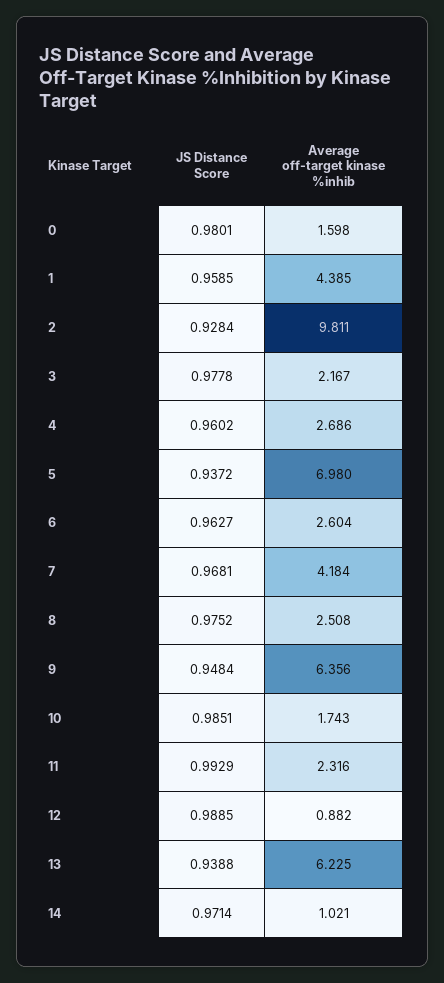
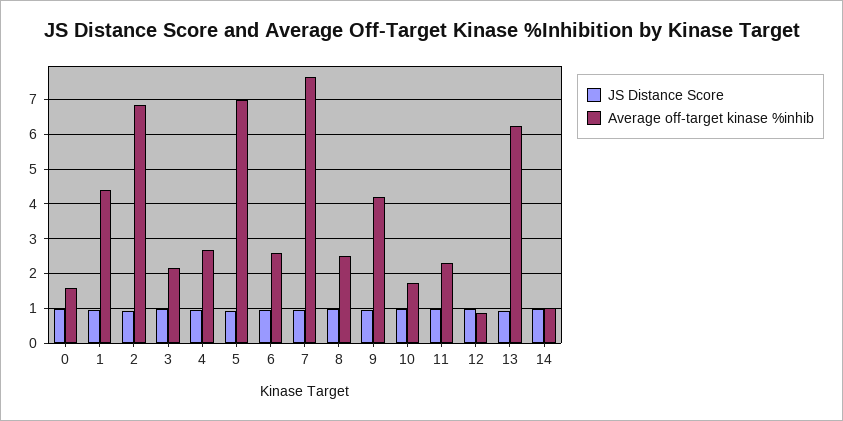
  {
    "JS Distance Score": {
      "0": 0.9801,
      "1": 0.9585,
      "2": 0.9284,
      "3": 0.9778,
      "4": 0.9602,
      "5": 0.9372,
      "6": 0.9627,
      "7": 0.9681,
      "8": 0.9752,
      "9": 0.9484,
      "10": 0.9851,
      "11": 0.9929,
      "12": 0.9885,
      "13": 0.9388,
      "14": 0.9714
    },
    "Average off-target kinase %inhib": {
      "0": 1.598,
      "1": 4.385,
-     "2": 9.811,
+     "2": 6.8,
      "3": 2.167,
      "4": 2.686,
      "5": 6.98,
      "6": 2.604,
-     "7": 4.184,
+     "7": 7.6,
      "8": 2.508,
-     "9": 6.356,
+     "9": 4.2,
      "10": 1.743,
      "11": 2.316,
      "12": 0.882,
      "13": 6.225,
      "14": 1.021
    }
  }

